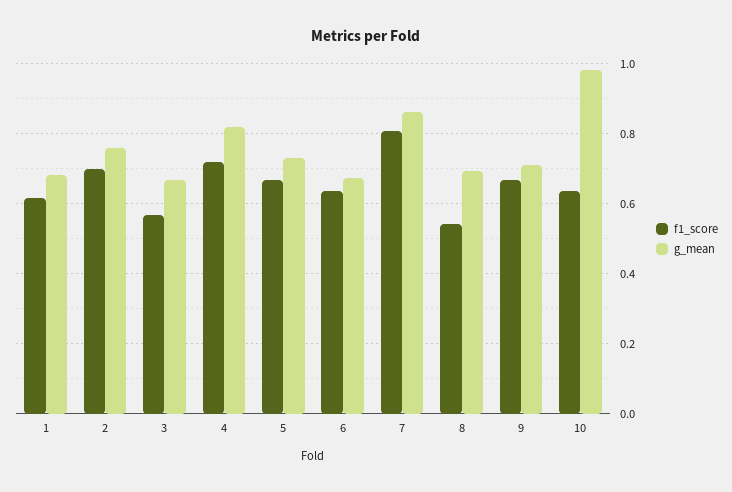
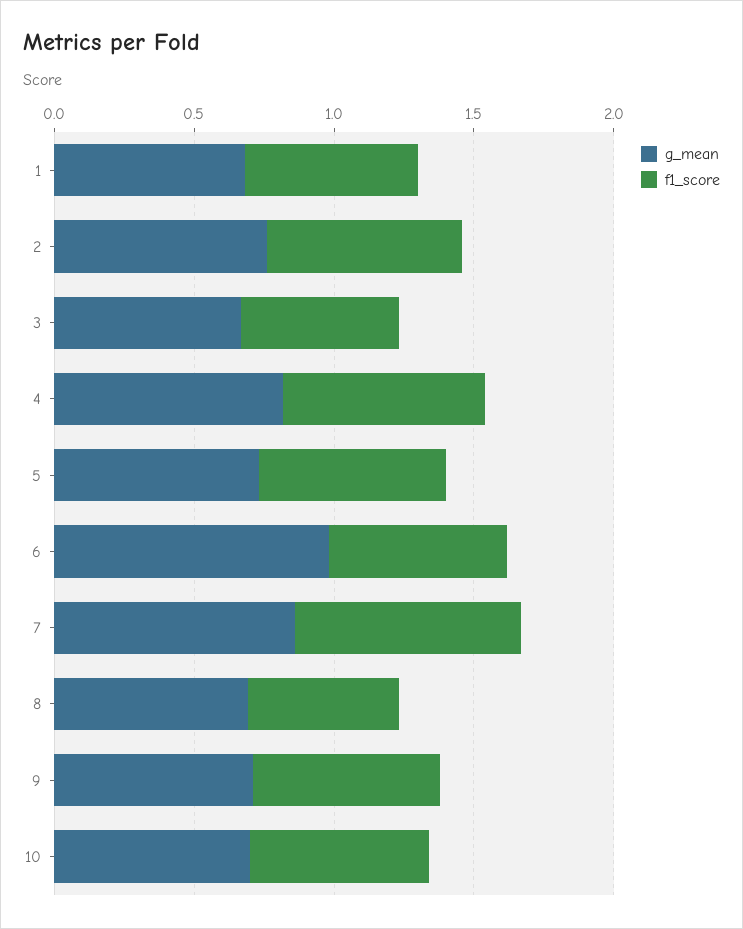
  {
    "f1_score": {
      "1": 0.62,
      "2": 0.7,
      "3": 0.56,
      "4": 0.72,
      "5": 0.66,
      "6": 0.64,
      "7": 0.8,
      "8": 0.54,
      "9": 0.66,
      "10": 0.64
    },
    "g_mean": {
      "1": 0.68,
      "2": 0.76,
      "3": 0.66,
      "4": 0.82,
      "5": 0.74,
-     "6": 0.68,
+     "6": 1,
      "7": 0.86,
      "8": 0.7,
      "9": 0.72,
-     "10": 0.98
+     "10": 0.7
    }
  }

